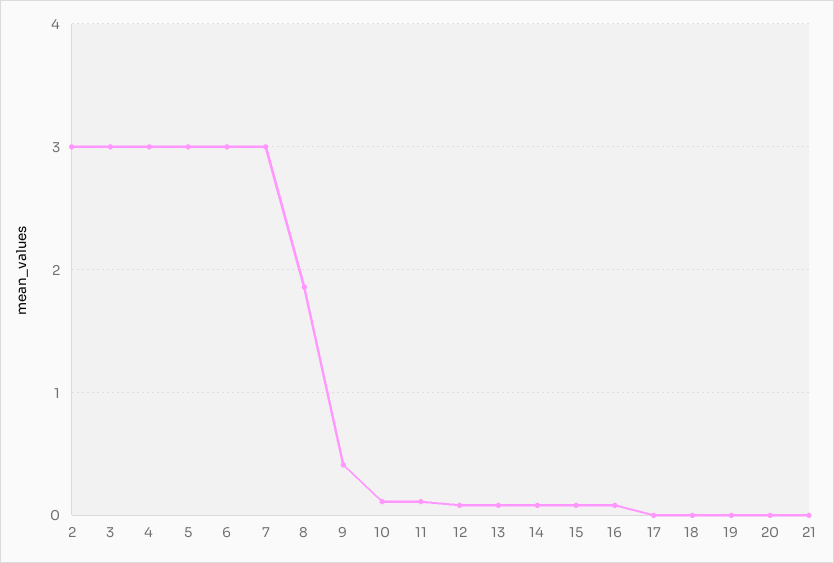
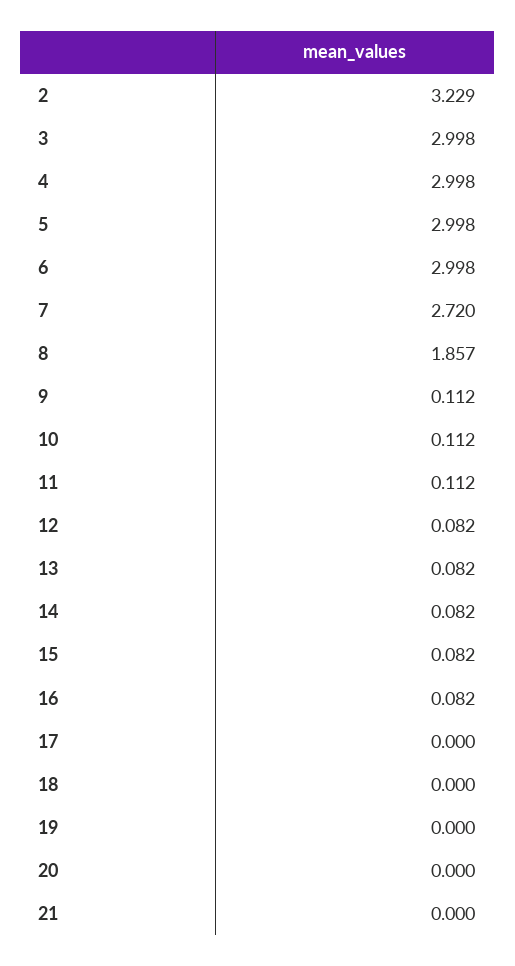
  {
-   "2": 3,
+   "2": 3.229,
    "3": 2.998,
    "4": 2.998,
    "5": 2.998,
    "6": 2.998,
-   "7": 3,
+   "7": 2.72,
    "8": 1.857,
-   "9": 0.4,
+   "9": 0.112,
    "10": 0.112,
    "11": 0.112,
    "12": 0.082,
    "13": 0.082,
    "14": 0.082,
    "15": 0.082,
    "16": 0.082,
    "17": 0,
    "18": 0,
    "19": 0,
    "20": 0,
    "21": 0
  }

